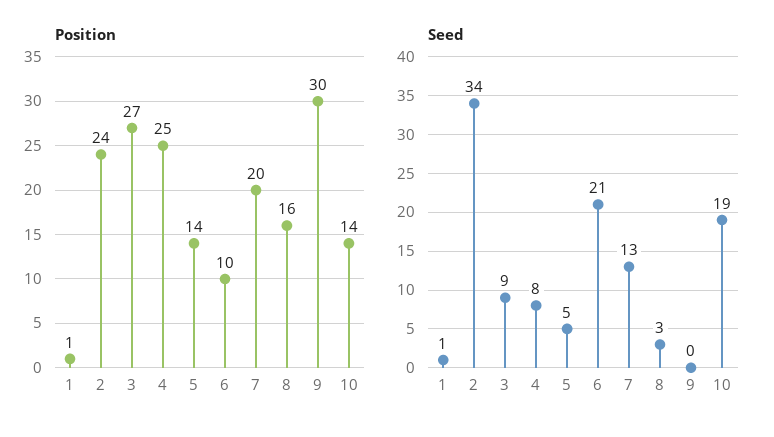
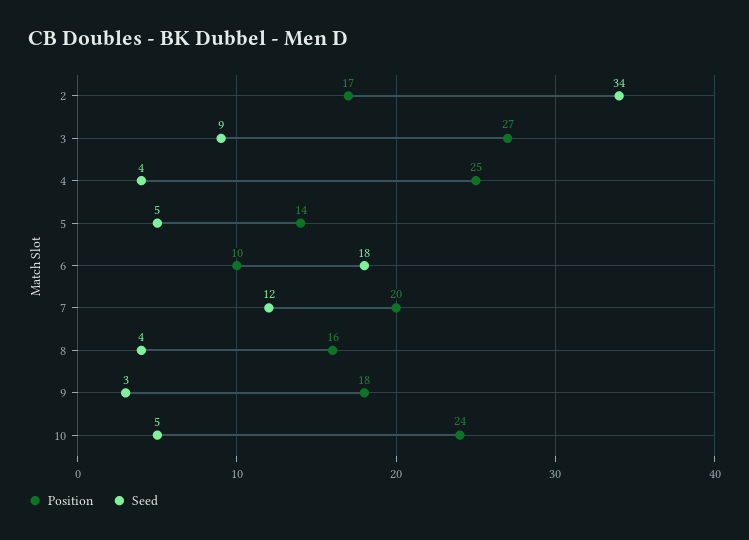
  {
    "Position": {
-     "1": 1,
-     "2": 24,
+     "2": 17,
      "3": 27,
      "4": 25,
      "5": 14,
      "6": 10,
      "7": 20,
      "8": 16,
-     "9": 30,
+     "9": 18,
-     "10": 14
+     "10": 24
    },
    "Seed": {
-     "1": 1,
      "2": 34,
      "3": 9,
-     "4": 8,
+     "4": 4,
      "5": 5,
-     "6": 21,
+     "6": 18,
-     "7": 13,
+     "7": 12,
-     "8": 3,
+     "8": 4,
-     "9": 0,
+     "9": 3,
-     "10": 19
+     "10": 5
    }
  }

